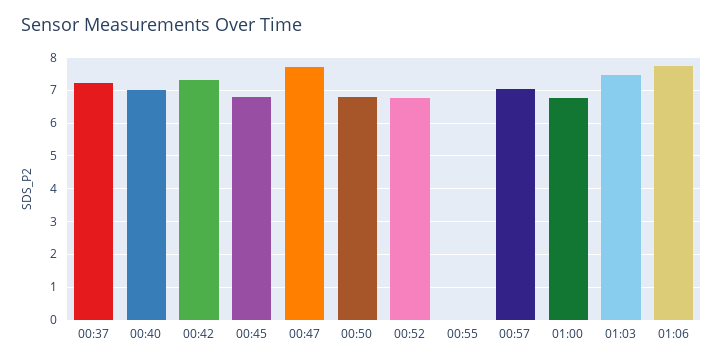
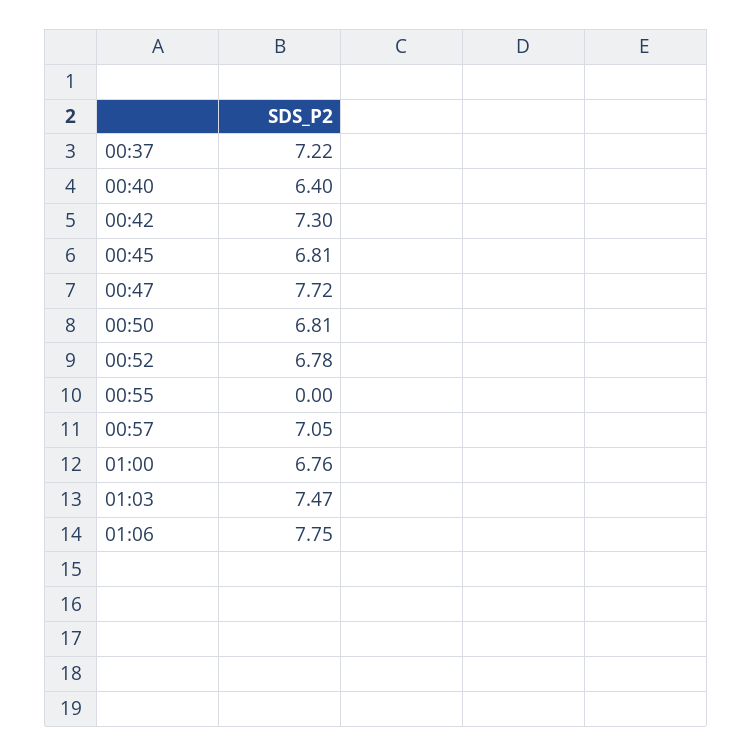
  {
    "00:37": 7.22,
-   "00:40": 7,
+   "00:40": 6.4,
    "00:42": 7.3,
    "00:45": 6.81,
    "00:47": 7.72,
    "00:50": 6.81,
    "00:52": 6.78,
    "00:55": 0,
    "00:57": 7.05,
    "01:00": 6.76,
    "01:03": 7.47,
    "01:06": 7.75
  }

